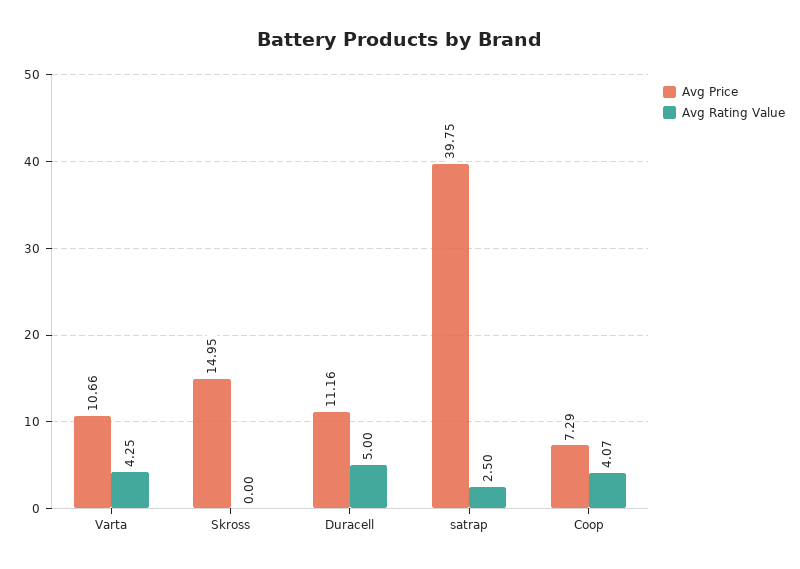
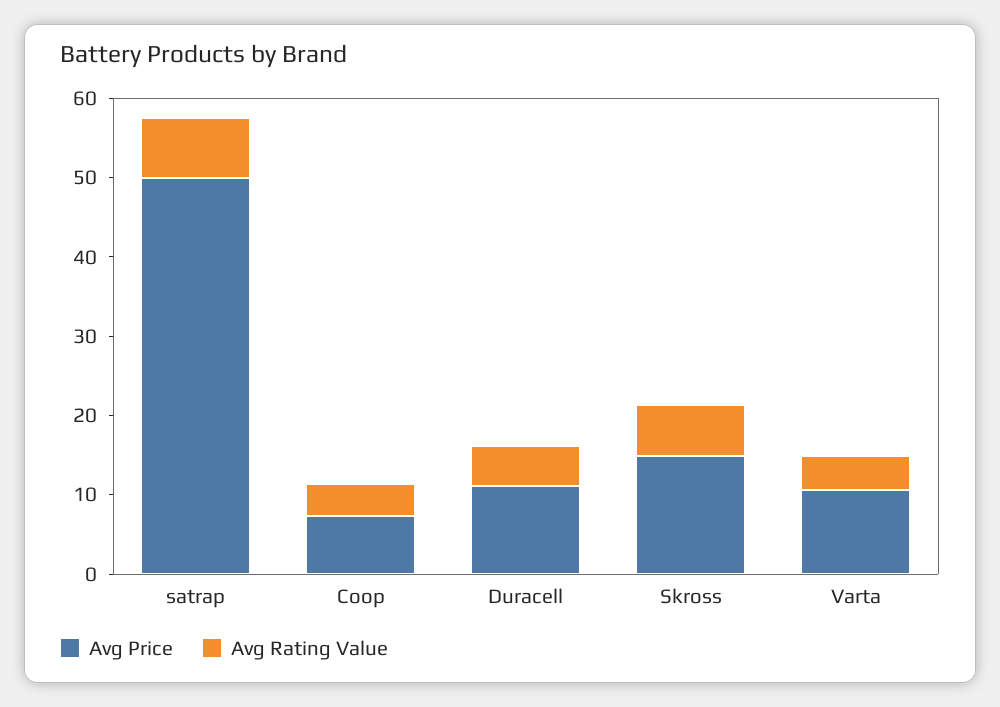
  {
    "Avg Price": {
      "Varta": 10.66,
      "Skross": 14.95,
      "Duracell": 11.16,
-     "satrap": 39.75,
+     "satrap": 50,
      "Coop": 7.29
    },
    "Avg Rating Value": {
      "Varta": 4.25,
-     "Skross": 0,
+     "Skross": 6,
      "Duracell": 5,
-     "satrap": 2.5,
+     "satrap": 8,
      "Coop": 4.07
    }
  }

